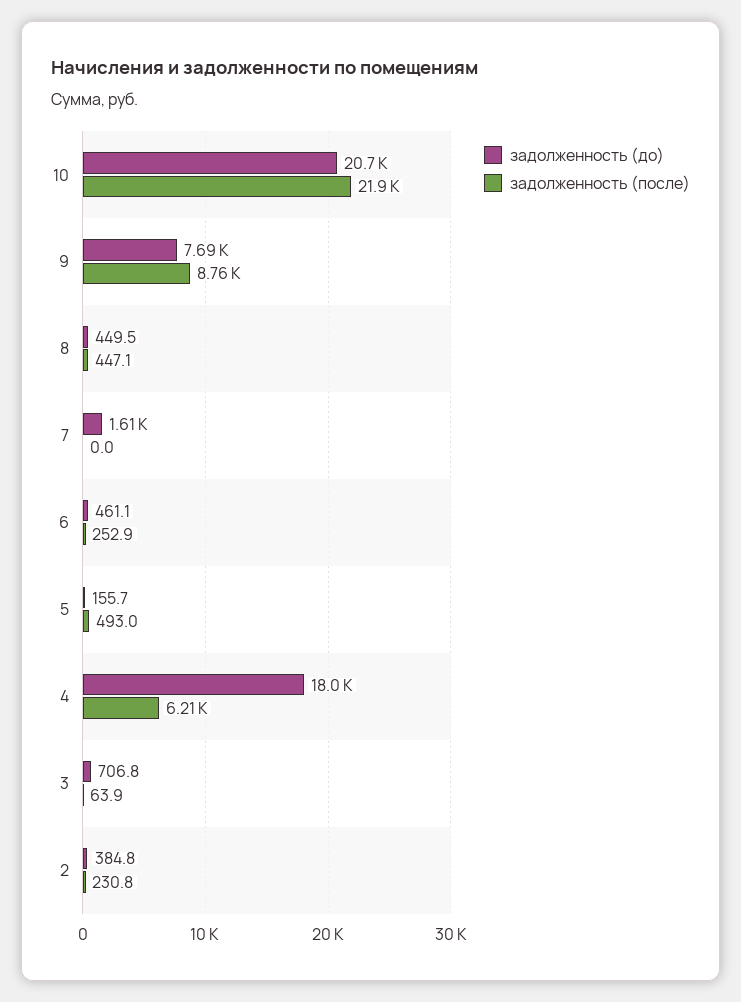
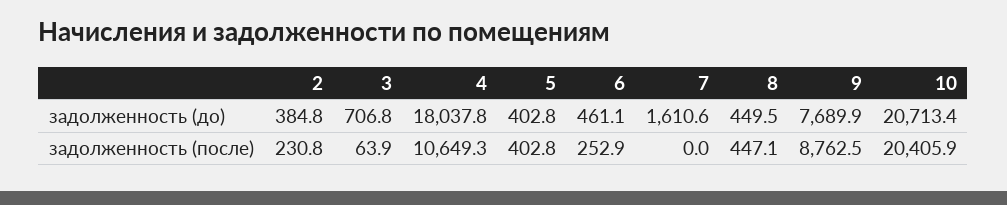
  {
    "задолженность (до)": {
      "10": 20713.4,
      "9": 7689.9,
      "8": 449.5,
      "7": 1610.6,
      "6": 461.1,
-     "5": 155.7,
+     "5": 402.8,
      "4": 18037.8,
      "3": 706.8,
      "2": 384.8
    },
    "задолженность (после)": {
-     "10": 21900,
+     "10": 20405.9,
      "9": 8762.5,
      "8": 447.1,
      "7": 0,
      "6": 252.9,
-     "5": 493,
+     "5": 402.8,
-     "4": 6210,
+     "4": 10649.3,
      "3": 63.9,
      "2": 230.8
    }
  }

